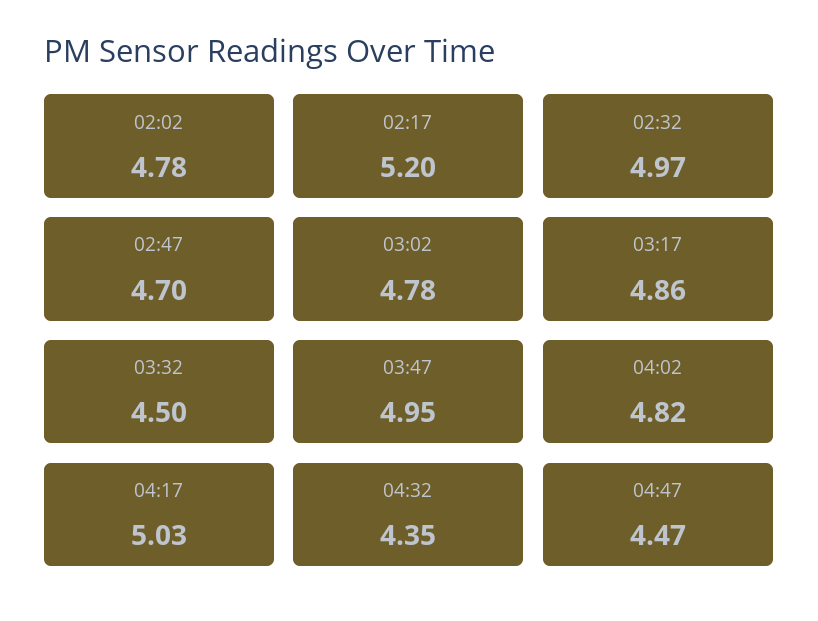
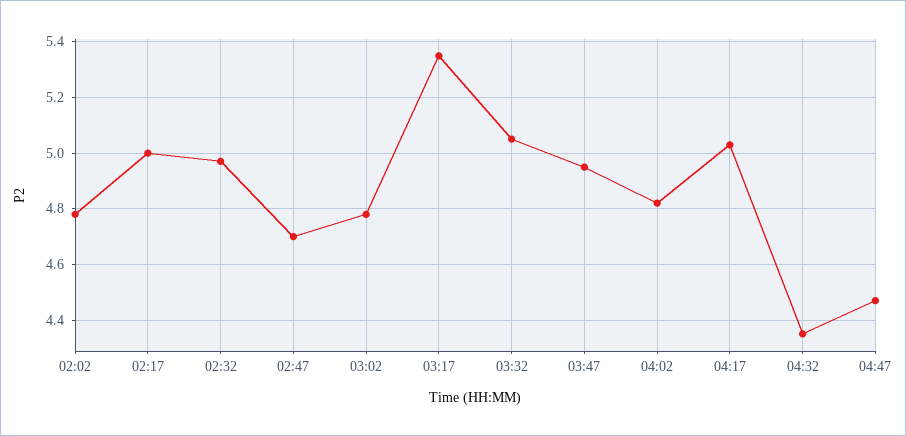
  {
    "02:02": 4.78,
-   "02:17": 5.2,
+   "02:17": 5,
    "02:32": 4.97,
    "02:47": 4.7,
    "03:02": 4.78,
-   "03:17": 4.86,
+   "03:17": 5.35,
-   "03:32": 4.5,
+   "03:32": 5.05,
    "03:47": 4.95,
    "04:02": 4.82,
    "04:17": 5.03,
    "04:32": 4.35,
    "04:47": 4.47
  }

